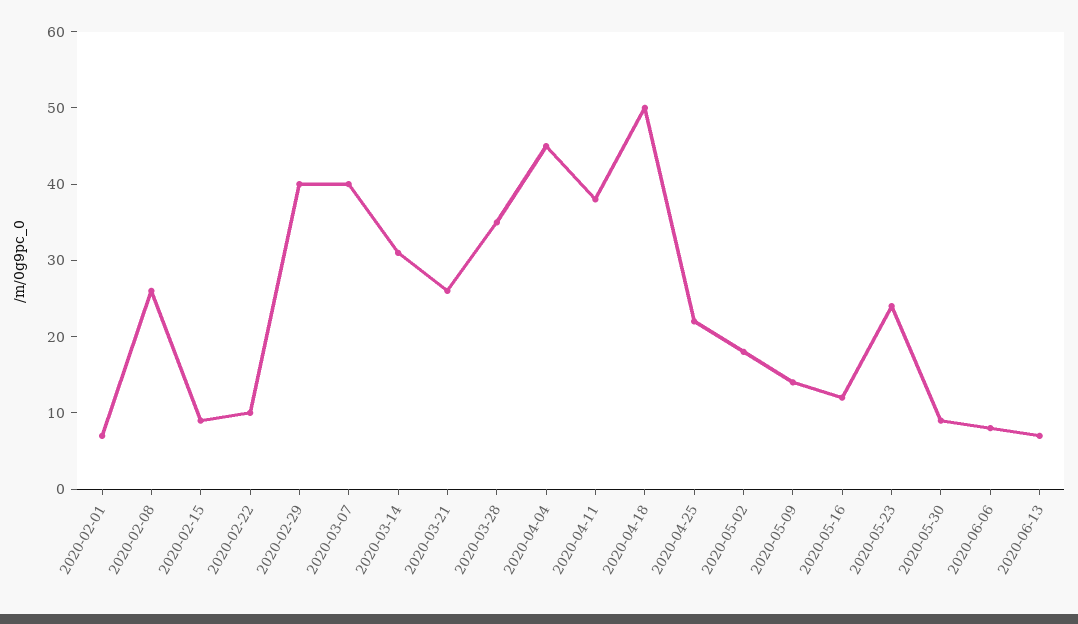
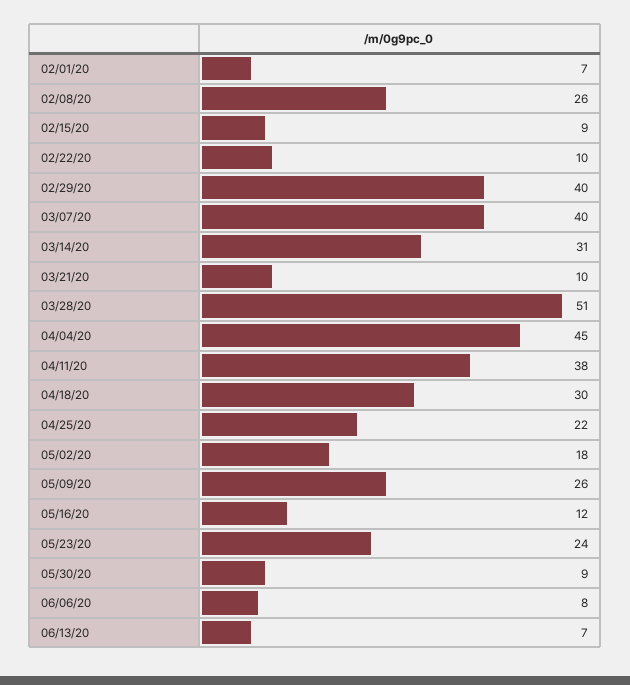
  {
    "2020-02-01": 7,
    "2020-02-08": 26,
    "2020-02-15": 9,
    "2020-02-22": 10,
    "2020-02-29": 40,
    "2020-03-07": 40,
    "2020-03-14": 31,
-   "2020-03-21": 25,
+   "2020-03-21": 10,
-   "2020-03-28": 35,
+   "2020-03-28": 51,
    "2020-04-04": 45,
    "2020-04-11": 38,
-   "2020-04-18": 50,
+   "2020-04-18": 30,
    "2020-04-25": 22,
    "2020-05-02": 18,
-   "2020-05-09": 15,
+   "2020-05-09": 26,
    "2020-05-16": 12,
    "2020-05-23": 24,
    "2020-05-30": 9,
    "2020-06-06": 8,
    "2020-06-13": 7
  }

